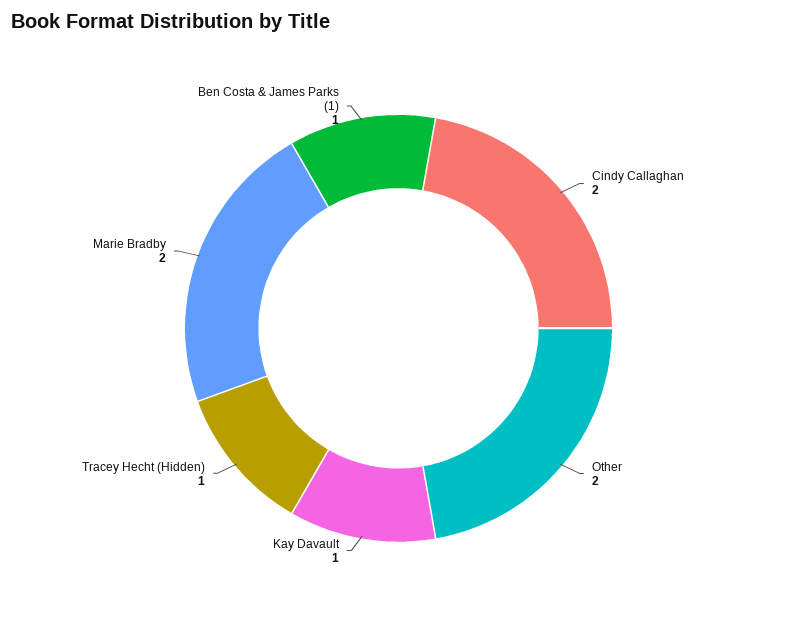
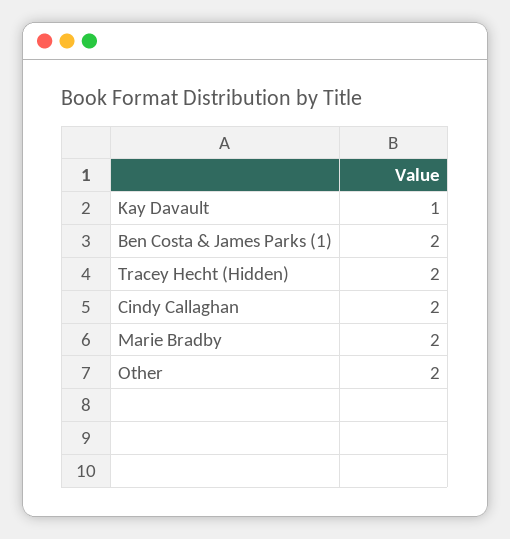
  {
    "Cindy Callaghan": 2,
    "Other": 2,
    "Kay Davault": 1,
-   "Tracey Hecht (Hidden)": 1,
+   "Tracey Hecht (Hidden)": 2,
    "Marie Bradby": 2,
-   "Ben Costa & James Parks (1)": 1
+   "Ben Costa & James Parks (1)": 2
  }

